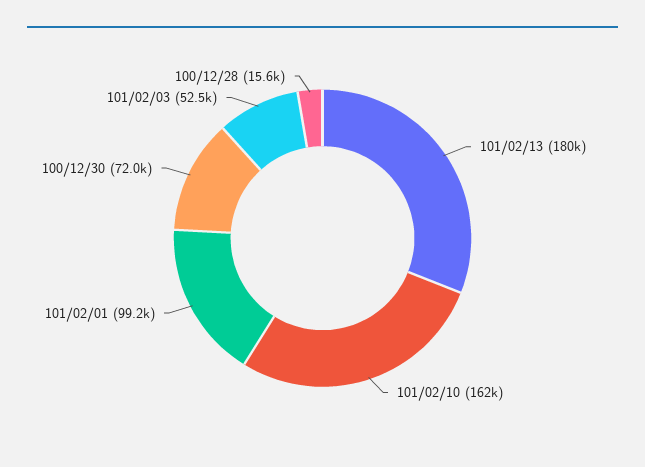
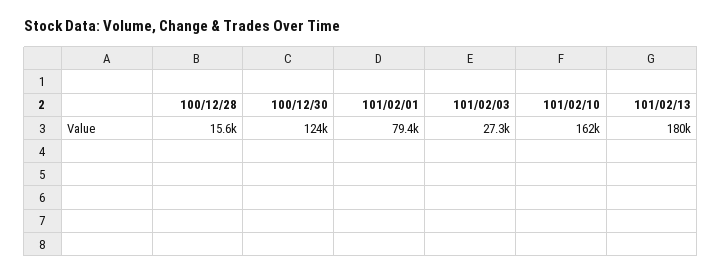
  {
    "101/02/13": 180000,
    "101/02/10": 162000,
-   "101/02/01": 99200,
+   "101/02/01": 79400,
-   "100/12/30": 72000,
+   "100/12/30": 124000,
-   "101/02/03": 52500,
+   "101/02/03": 27300,
    "100/12/28": 15600
  }

